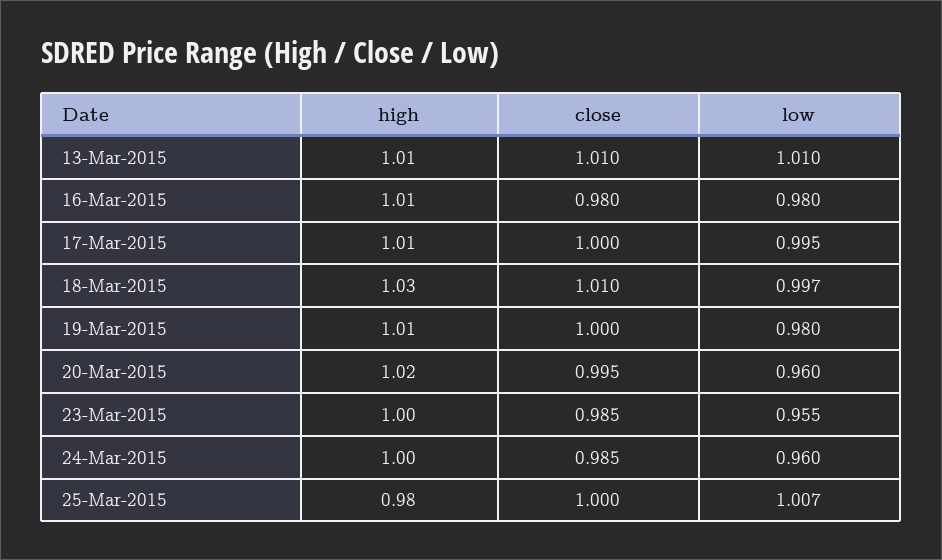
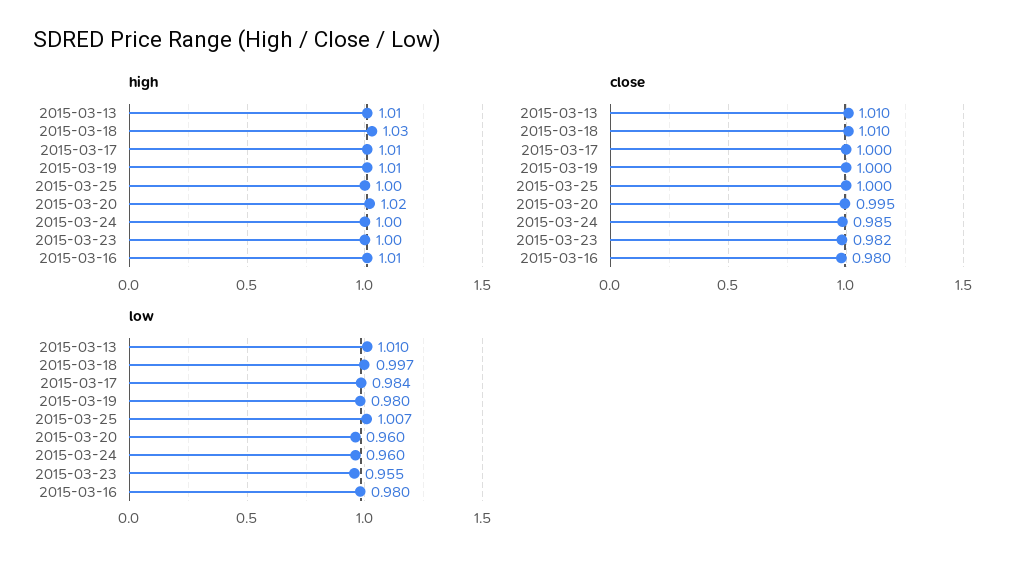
  {
    "high": {
      "13-Mar-2015": 1.01,
      "16-Mar-2015": 1.01,
      "17-Mar-2015": 1.01,
      "18-Mar-2015": 1.03,
      "19-Mar-2015": 1.01,
      "20-Mar-2015": 1.02,
      "23-Mar-2015": 1,
      "24-Mar-2015": 1,
-     "25-Mar-2015": 0.98
+     "25-Mar-2015": 1
    },
    "close": {
      "13-Mar-2015": 1.01,
      "16-Mar-2015": 0.98,
      "17-Mar-2015": 1,
      "18-Mar-2015": 1.01,
      "19-Mar-2015": 1,
      "20-Mar-2015": 0.995,
-     "23-Mar-2015": 0.985,
+     "23-Mar-2015": 0.982,
      "24-Mar-2015": 0.985,
      "25-Mar-2015": 1
    },
    "low": {
      "13-Mar-2015": 1.01,
      "16-Mar-2015": 0.98,
-     "17-Mar-2015": 0.995,
+     "17-Mar-2015": 0.984,
      "18-Mar-2015": 0.997,
      "19-Mar-2015": 0.98,
      "20-Mar-2015": 0.96,
      "23-Mar-2015": 0.955,
      "24-Mar-2015": 0.96,
      "25-Mar-2015": 1.007
    }
  }

